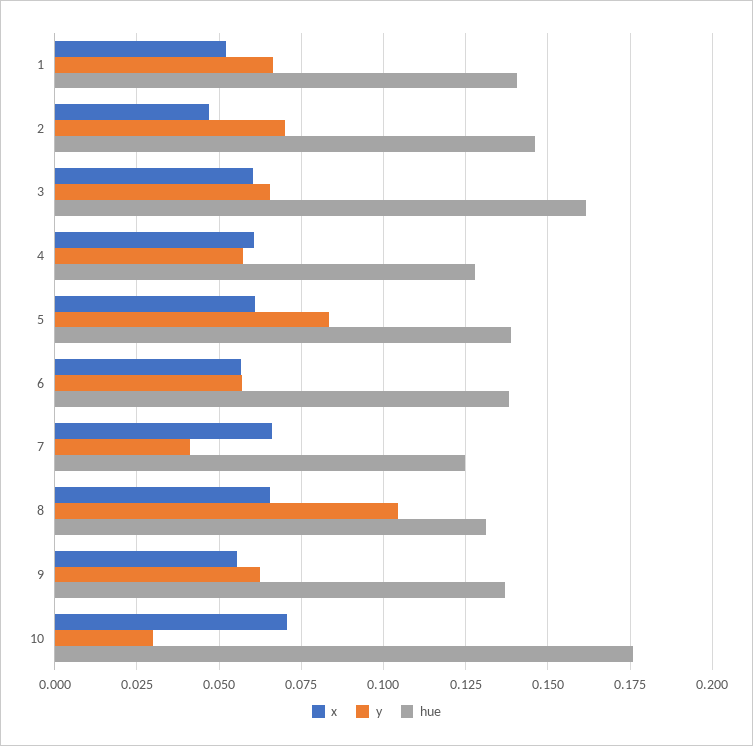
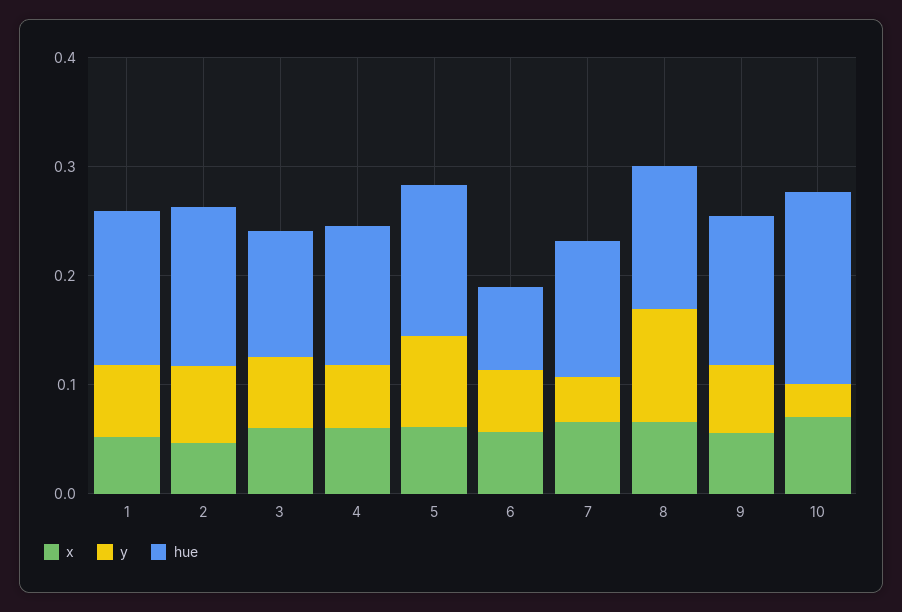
  {
    "x": {
      "1": 0.0525,
      "2": 0.0475,
      "3": 0.06,
      "4": 0.06,
      "5": 0.06,
      "6": 0.0575,
      "7": 0.065,
      "8": 0.065,
      "9": 0.055,
      "10": 0.07
    },
    "y": {
      "1": 0.0675,
      "2": 0.07,
      "3": 0.065,
      "4": 0.0575,
      "5": 0.0825,
      "6": 0.0575,
      "7": 0.0425,
      "8": 0.105,
      "9": 0.0625,
      "10": 0.03
    },
    "hue": {
      "1": 0.14,
      "2": 0.145,
-     "3": 0.1625,
+     "3": 0.12,
      "4": 0.1275,
      "5": 0.1375,
-     "6": 0.1375,
+     "6": 0.08,
      "7": 0.125,
      "8": 0.13,
      "9": 0.1375,
      "10": 0.175
    }
  }

